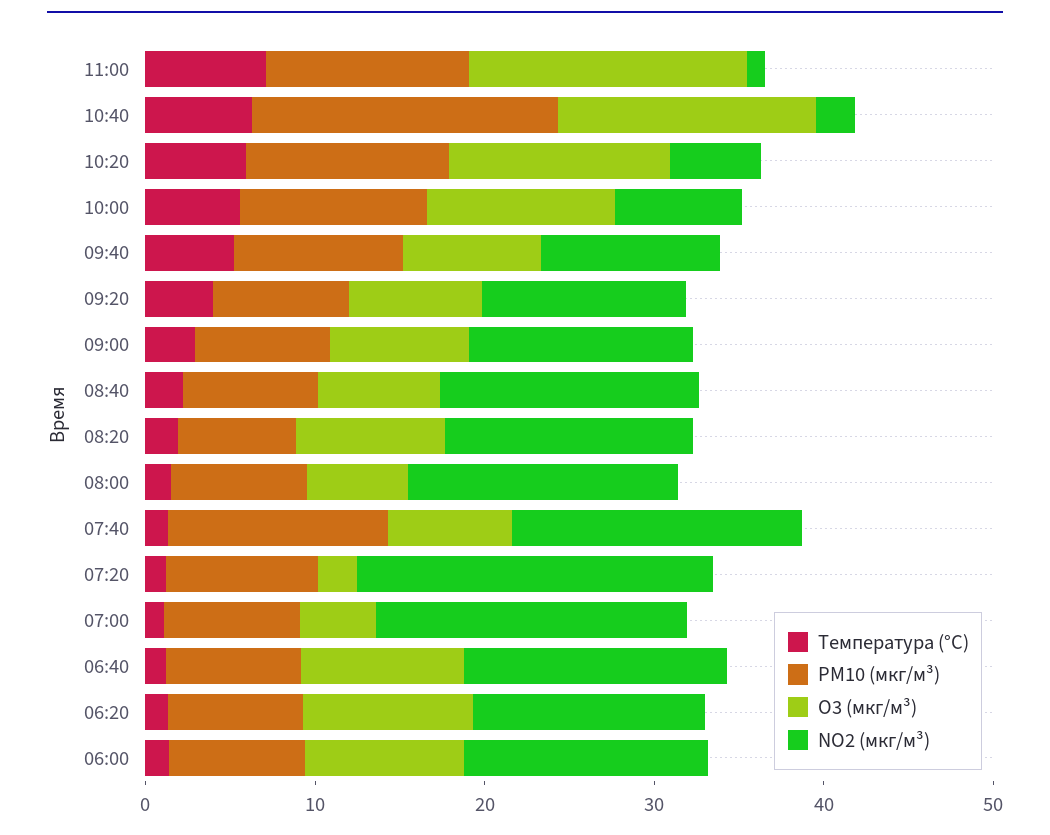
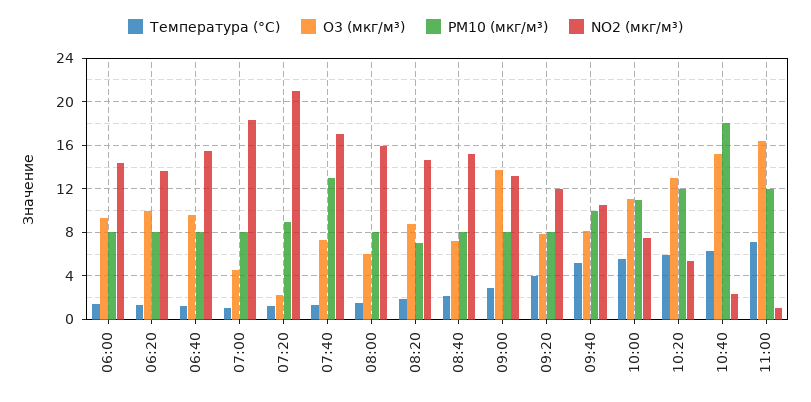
  {
    "Температура (°C)": {
      "11:00": 7,
      "10:40": 6,
      "10:20": 6,
      "10:00": 6,
      "09:40": 5,
      "09:20": 4,
      "09:00": 3,
      "08:40": 2,
      "08:20": 2,
      "08:00": 2,
      "07:40": 1,
      "07:20": 1,
      "07:00": 1,
      "06:40": 1,
      "06:20": 1,
      "06:00": 1
    },
    "PM10 (мкг/м³)": {
      "11:00": 12,
      "10:40": 18,
      "10:20": 12,
      "10:00": 11,
      "09:40": 10,
      "09:20": 8,
      "09:00": 8,
      "08:40": 8,
      "08:20": 7,
      "08:00": 8,
      "07:40": 13,
      "07:20": 9,
      "07:00": 8,
      "06:40": 8,
      "06:20": 8,
      "06:00": 8
    },
    "O3 (мкг/м³)": {
      "11:00": 16,
      "10:40": 15,
      "10:20": 13,
      "10:00": 11,
      "09:40": 8,
      "09:20": 8,
-     "09:00": 8,
+     "09:00": 14,
      "08:40": 7,
      "08:20": 9,
      "08:00": 6,
      "07:40": 7,
      "07:20": 2,
      "07:00": 5,
      "06:40": 10,
      "06:20": 10,
      "06:00": 9
    },
    "NO2 (мкг/м³)": {
      "11:00": 1,
      "10:40": 2,
      "10:20": 5,
      "10:00": 7,
      "09:40": 11,
      "09:20": 12,
      "09:00": 13,
      "08:40": 15,
      "08:20": 15,
      "08:00": 16,
      "07:40": 17,
      "07:20": 21,
      "07:00": 18,
      "06:40": 16,
      "06:20": 14,
      "06:00": 14
    }
  }

